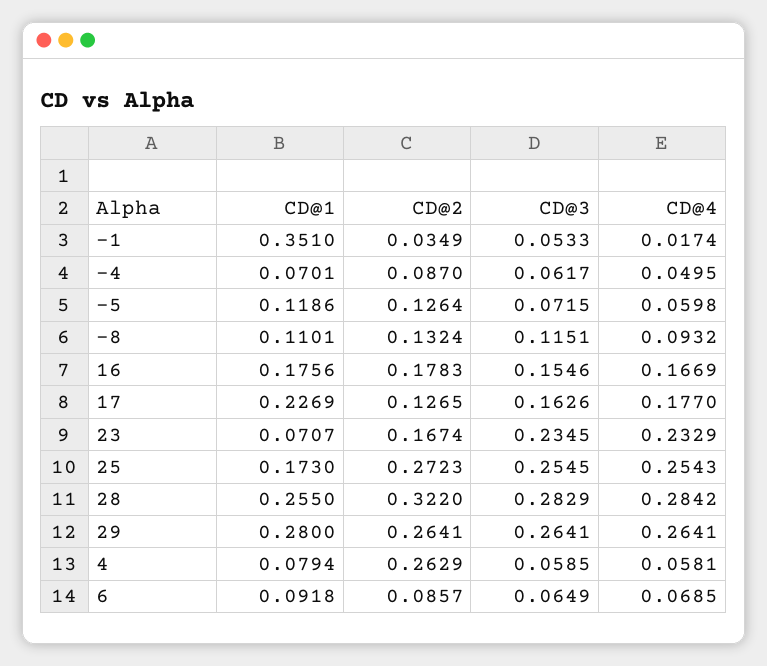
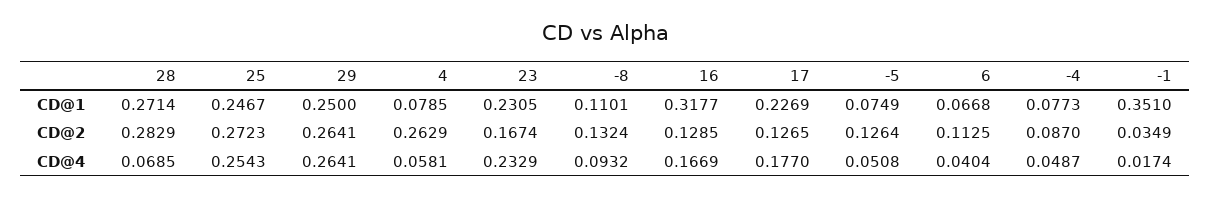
  {
    "CD@1": {
      "-1": 0.351,
-     "-4": 0.0701,
+     "-4": 0.0773,
-     "-5": 0.1186,
+     "-5": 0.0749,
      "-8": 0.1101,
-     "16": 0.1756,
+     "16": 0.3177,
      "17": 0.2269,
-     "23": 0.0707,
+     "23": 0.2305,
-     "25": 0.173,
+     "25": 0.2467,
-     "28": 0.255,
+     "28": 0.2714,
-     "29": 0.28,
+     "29": 0.25,
-     "4": 0.0794,
+     "4": 0.0785,
-     "6": 0.0918
+     "6": 0.0668
    },
    "CD@2": {
      "-1": 0.0349,
      "-4": 0.087,
      "-5": 0.1264,
      "-8": 0.1324,
-     "16": 0.1783,
+     "16": 0.1285,
      "17": 0.1265,
      "23": 0.1674,
      "25": 0.2723,
-     "28": 0.322,
+     "28": 0.2829,
      "29": 0.2641,
      "4": 0.2629,
-     "6": 0.0857
+     "6": 0.1125
    },
-   "CD@3": {
-     "-1": 0.0533,
-     "-4": 0.0617,
-     "-5": 0.0715,
-     "-8": 0.1151,
-     "16": 0.1546,
-     "17": 0.1626,
-     "23": 0.2345,
-     "25": 0.2545,
-     "28": 0.2829,
-     "29": 0.2641,
-     "4": 0.0585,
-     "6": 0.0649
-   },
    "CD@4": {
      "-1": 0.0174,
-     "-4": 0.0495,
+     "-4": 0.0487,
-     "-5": 0.0598,
+     "-5": 0.0508,
      "-8": 0.0932,
      "16": 0.1669,
      "17": 0.177,
      "23": 0.2329,
      "25": 0.2543,
-     "28": 0.2842,
+     "28": 0.0685,
      "29": 0.2641,
      "4": 0.0581,
-     "6": 0.0685
+     "6": 0.0404
    }
  }

